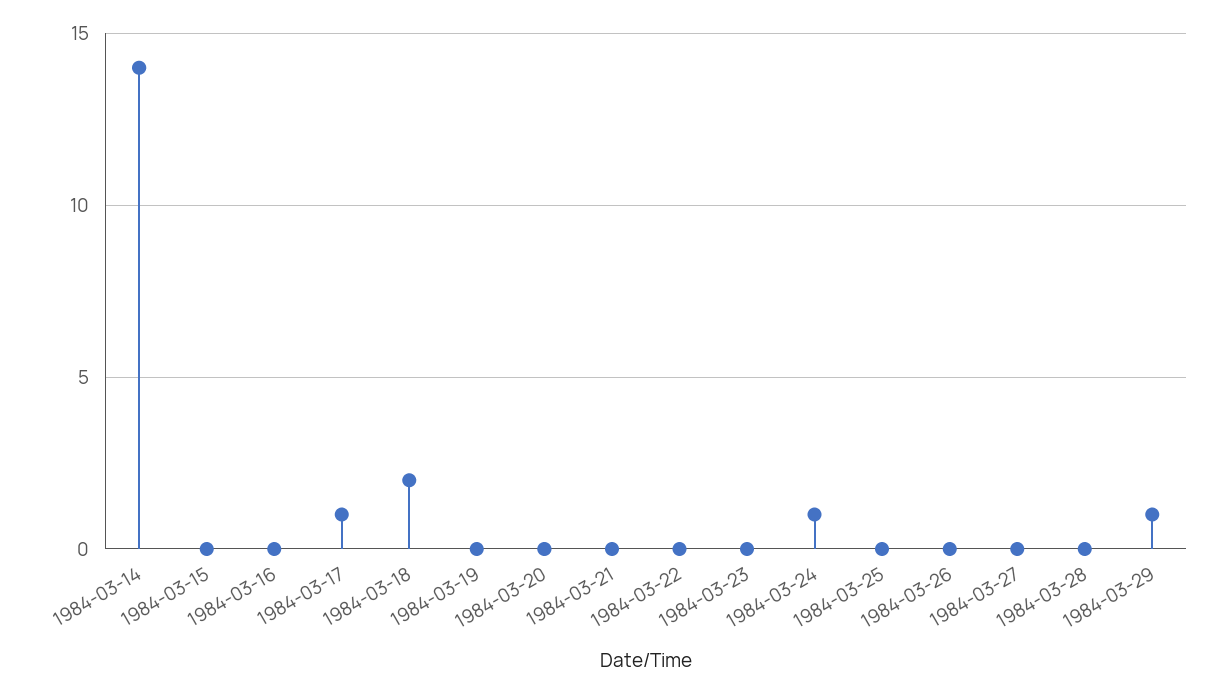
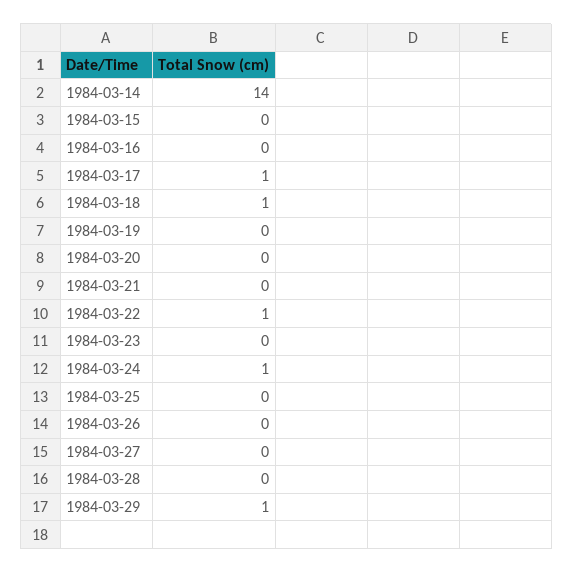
  {
    "1984-03-14": 14,
    "1984-03-15": 0,
    "1984-03-16": 0,
    "1984-03-17": 1,
-   "1984-03-18": 2,
+   "1984-03-18": 1,
    "1984-03-19": 0,
    "1984-03-20": 0,
    "1984-03-21": 0,
-   "1984-03-22": 0,
+   "1984-03-22": 1,
    "1984-03-23": 0,
    "1984-03-24": 1,
    "1984-03-25": 0,
    "1984-03-26": 0,
    "1984-03-27": 0,
    "1984-03-28": 0,
    "1984-03-29": 1
  }

